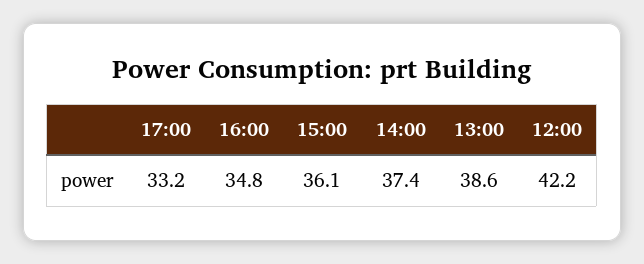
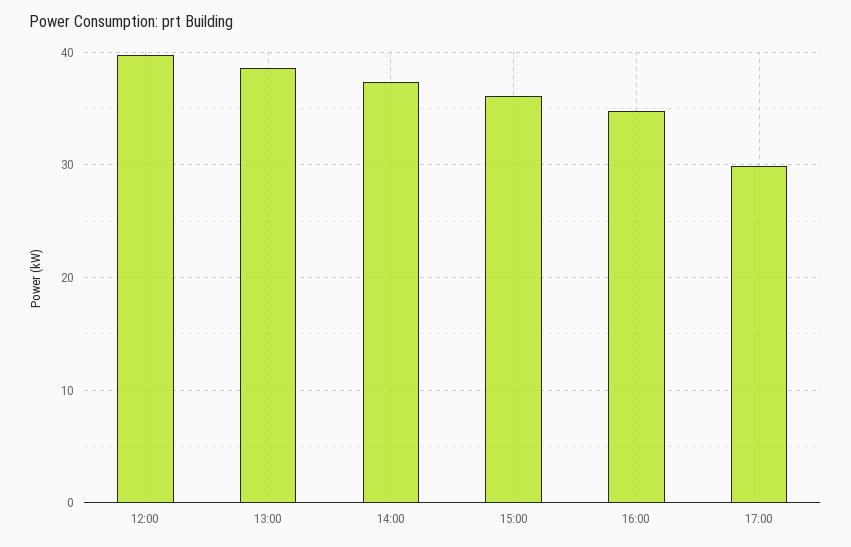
  {
-   "17:00": 33.2,
+   "17:00": 30,
    "16:00": 34.8,
    "15:00": 36.1,
    "14:00": 37.4,
    "13:00": 38.6,
-   "12:00": 42.2
+   "12:00": 40
  }

